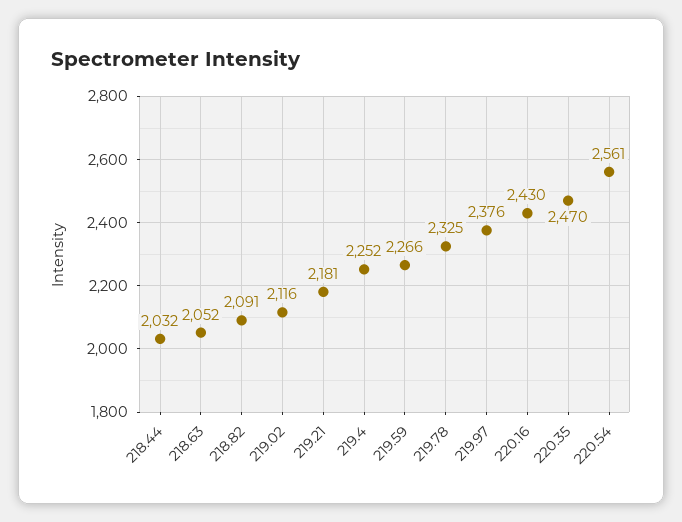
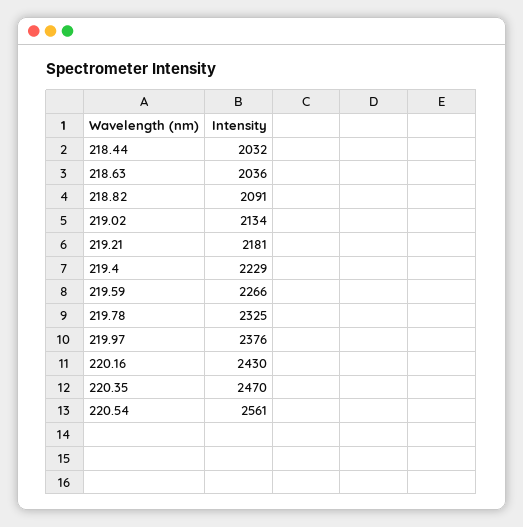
  {
    "218.44": 2032,
-   "218.63": 2052,
+   "218.63": 2036,
    "218.82": 2091,
-   "219.02": 2116,
+   "219.02": 2134,
    "219.21": 2181,
-   "219.4": 2252,
+   "219.4": 2229,
    "219.59": 2266,
    "219.78": 2325,
    "219.97": 2376,
    "220.16": 2430,
    "220.35": 2470,
    "220.54": 2561
  }

